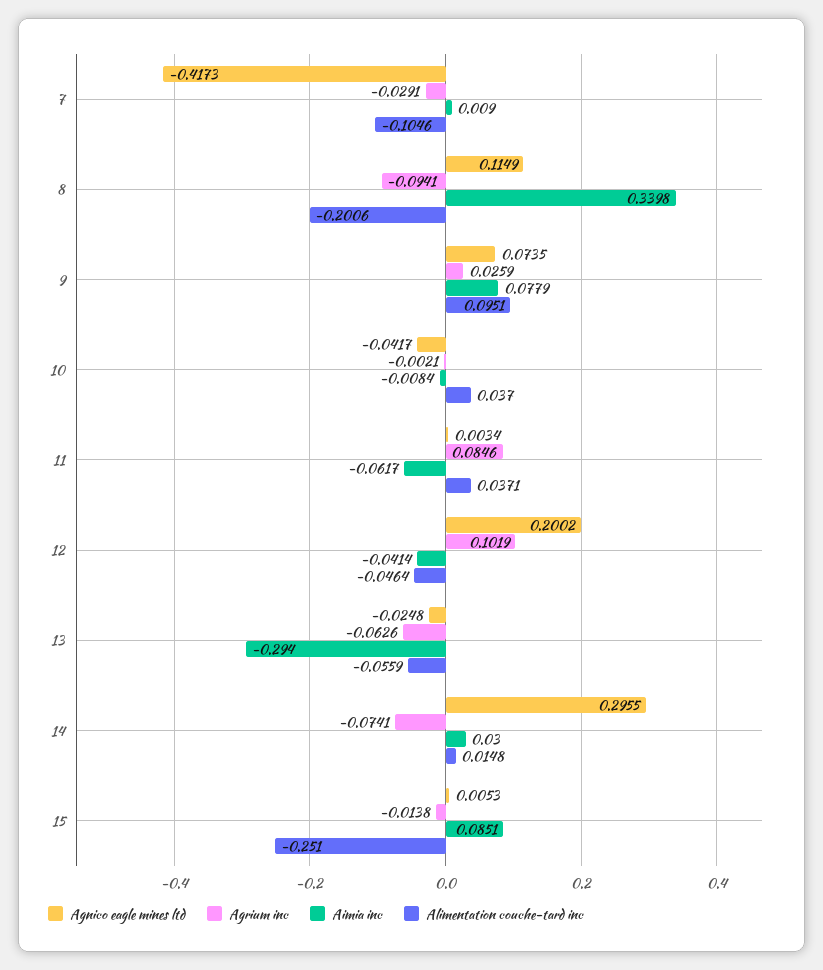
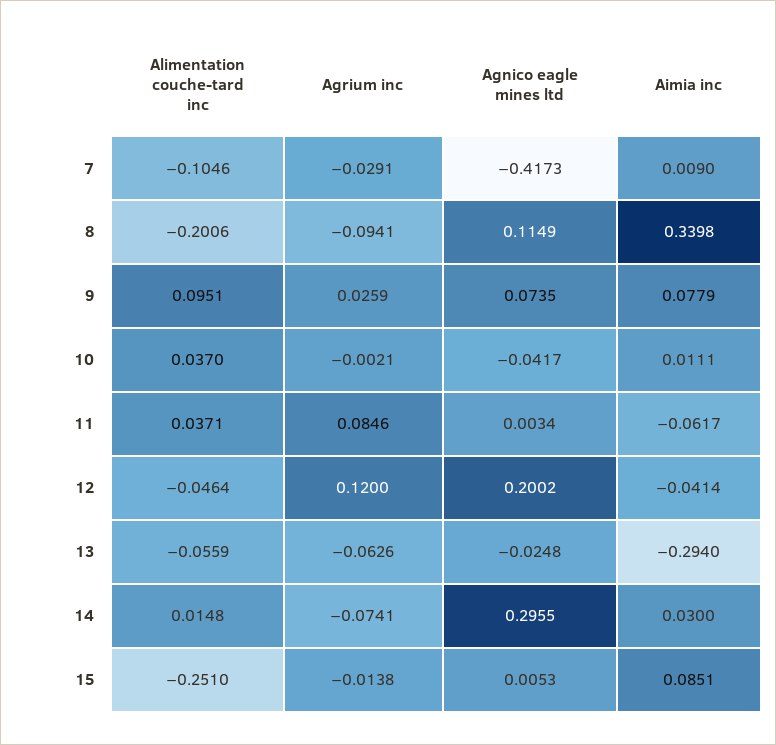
  {
    "Agnico eagle mines ltd": {
      "7": -0.4173,
      "8": 0.1149,
      "9": 0.0735,
      "10": -0.0417,
      "11": 0.0034,
      "12": 0.2002,
      "13": -0.0248,
      "14": 0.2955,
      "15": 0.0053
    },
    "Agrium inc": {
      "7": -0.0291,
      "8": -0.0941,
      "9": 0.0259,
      "10": -0.0021,
      "11": 0.0846,
-     "12": 0.1019,
+     "12": 0.12,
      "13": -0.0626,
      "14": -0.0741,
      "15": -0.0138
    },
    "Aimia inc": {
      "7": 0.009,
      "8": 0.3398,
      "9": 0.0779,
-     "10": -0.0084,
+     "10": 0.0111,
      "11": -0.0617,
      "12": -0.0414,
      "13": -0.294,
      "14": 0.03,
      "15": 0.0851
    },
    "Alimentation couche-tard inc": {
      "7": -0.1046,
      "8": -0.2006,
      "9": 0.0951,
      "10": 0.037,
      "11": 0.0371,
      "12": -0.0464,
      "13": -0.0559,
      "14": 0.0148,
      "15": -0.251
    }
  }

